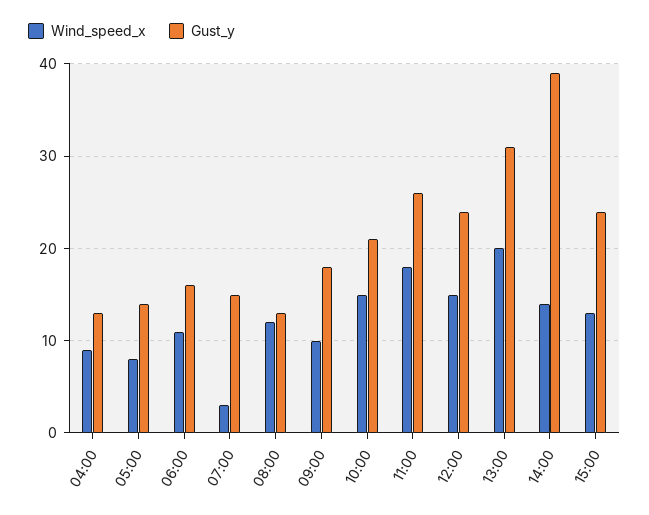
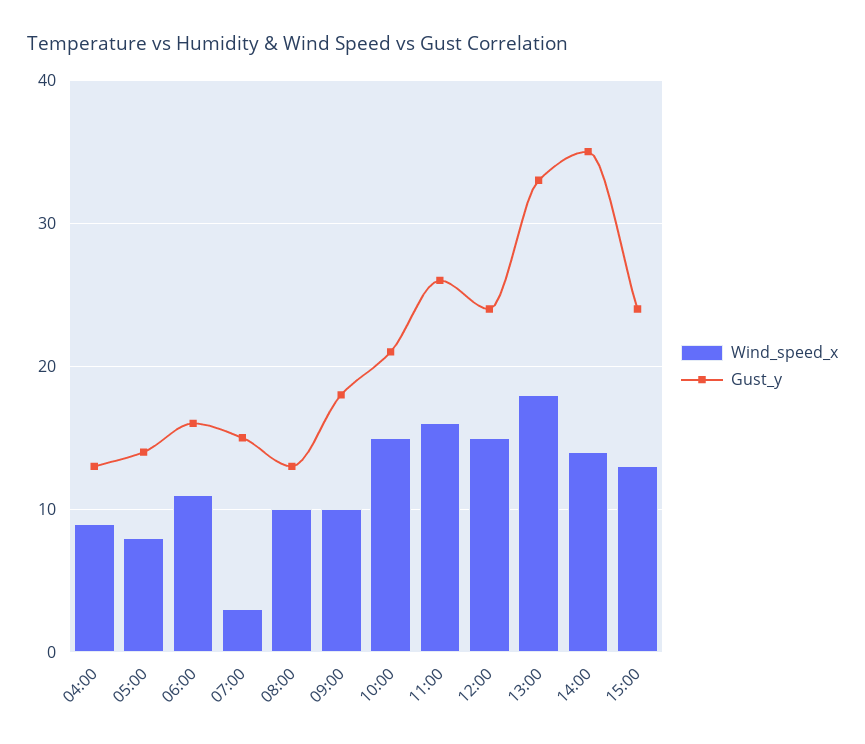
  {
    "Wind_speed_x": {
      "04:00": 9,
      "05:00": 8,
      "06:00": 11,
      "07:00": 3,
-     "08:00": 12,
+     "08:00": 10,
      "09:00": 10,
      "10:00": 15,
-     "11:00": 18,
+     "11:00": 16,
      "12:00": 15,
-     "13:00": 20,
+     "13:00": 18,
      "14:00": 14,
      "15:00": 13
    },
    "Gust_y": {
      "04:00": 13,
      "05:00": 14,
      "06:00": 16,
      "07:00": 15,
      "08:00": 13,
      "09:00": 18,
      "10:00": 21,
      "11:00": 26,
      "12:00": 24,
-     "13:00": 31,
+     "13:00": 33,
-     "14:00": 39,
+     "14:00": 35,
      "15:00": 24
    }
  }

